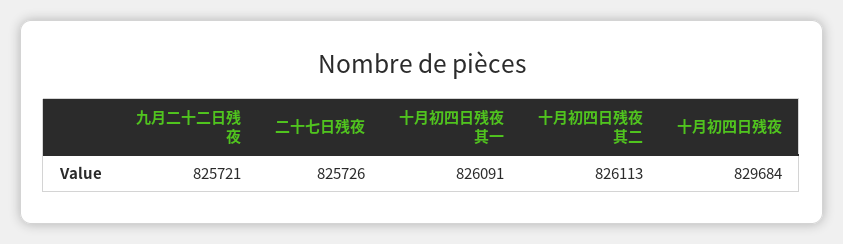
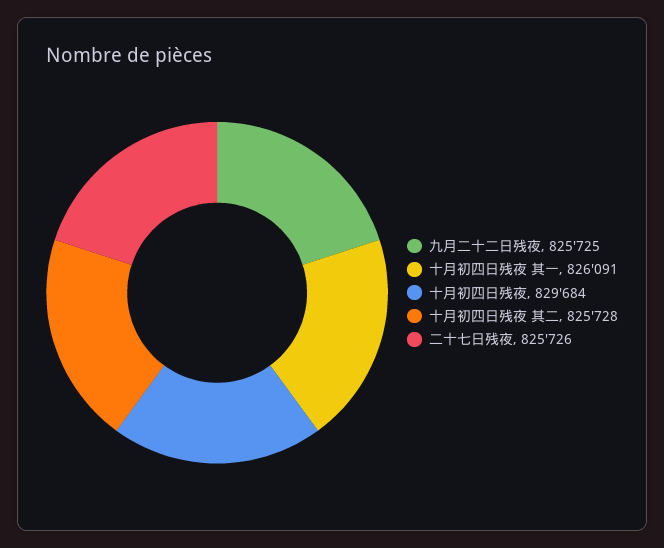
  {
-   "九月二十二日残夜": 825721,
+   "九月二十二日残夜": 825725,
    "二十七日残夜": 825726,
    "十月初四日残夜 其一": 826091,
-   "十月初四日残夜 其二": 826113,
+   "十月初四日残夜 其二": 825728,
    "十月初四日残夜": 829684
  }

